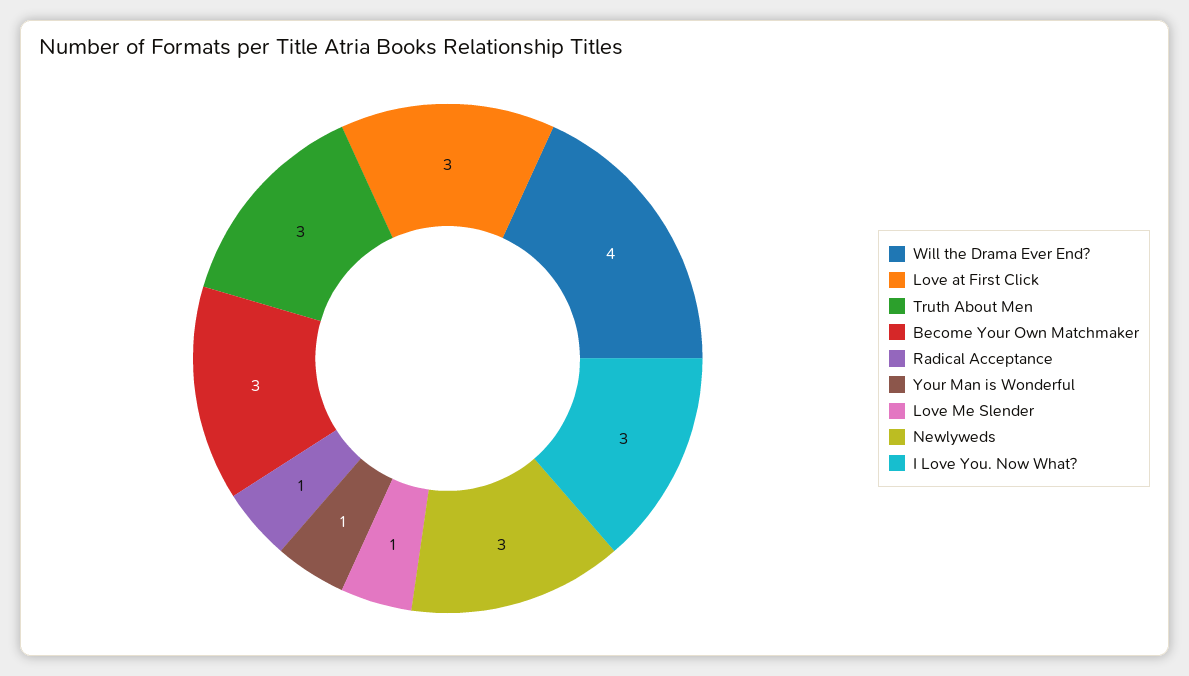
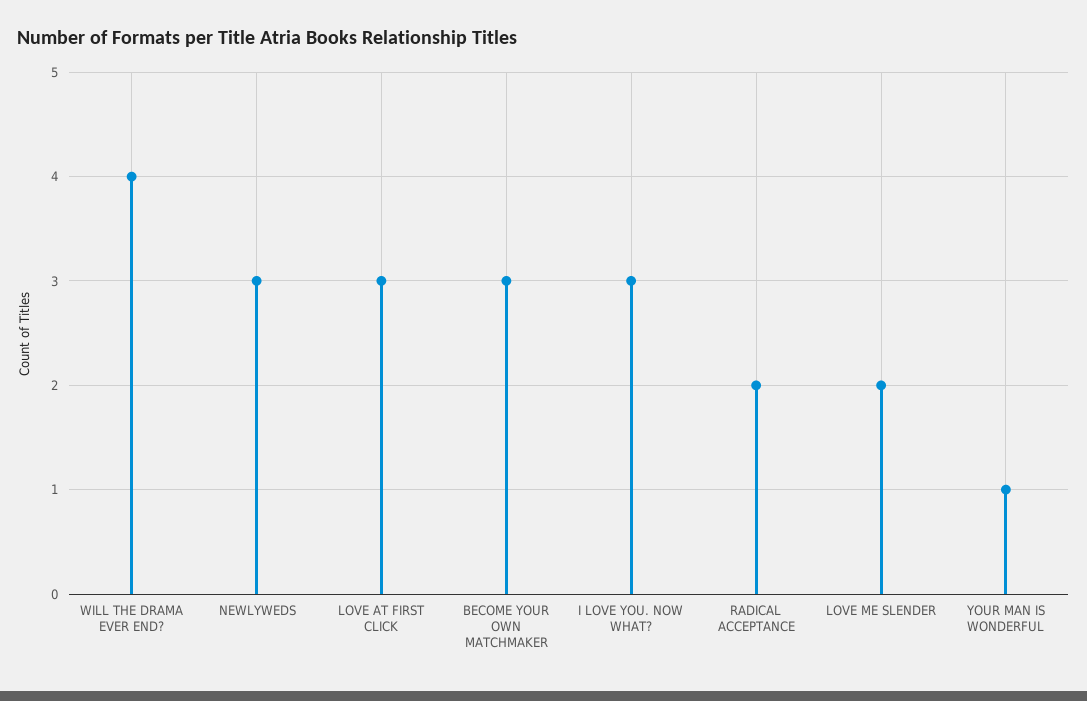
  {
    "Will the Drama Ever End?": 4,
    "Love at First Click": 3,
-   "Truth About Men": 3,
    "Become Your Own Matchmaker": 3,
-   "Radical Acceptance": 1,
+   "Radical Acceptance": 2,
    "Your Man is Wonderful": 1,
-   "Love Me Slender": 1,
+   "Love Me Slender": 2,
    "Newlyweds": 3,
    "I Love You. Now What?": 3
  }

